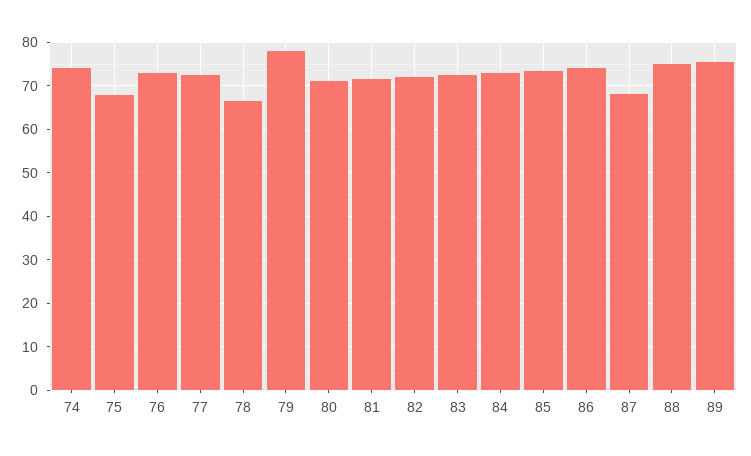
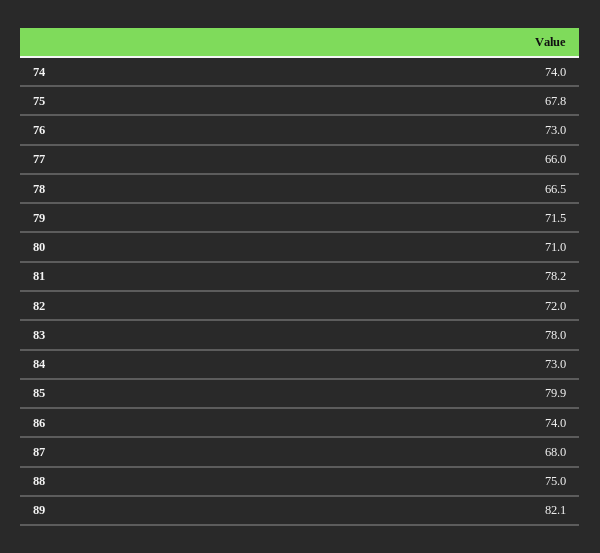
  {
    "74": 74,
    "75": 67.8,
    "76": 73,
-   "77": 72,
+   "77": 66,
    "78": 66.5,
-   "79": 78,
+   "79": 71.5,
    "80": 71,
-   "81": 72,
+   "81": 78.2,
    "82": 72,
-   "83": 72,
+   "83": 78,
    "84": 73,
-   "85": 74,
+   "85": 79.9,
    "86": 74,
    "87": 68,
    "88": 75,
-   "89": 76
+   "89": 82.1
  }

